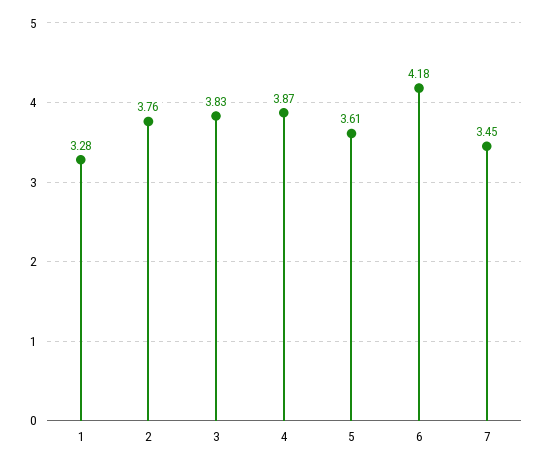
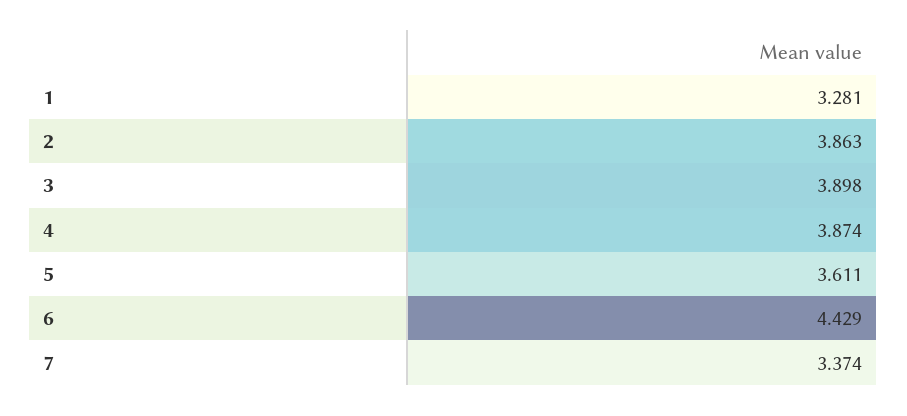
  {
    "1": 3.281,
-   "2": 3.76,
+   "2": 3.863,
-   "3": 3.83,
+   "3": 3.898,
    "4": 3.874,
    "5": 3.611,
-   "6": 4.18,
+   "6": 4.429,
-   "7": 3.45
+   "7": 3.374
  }

